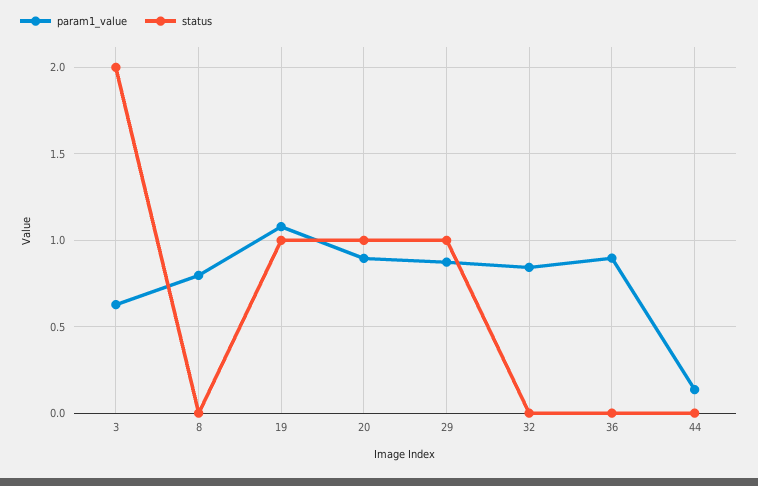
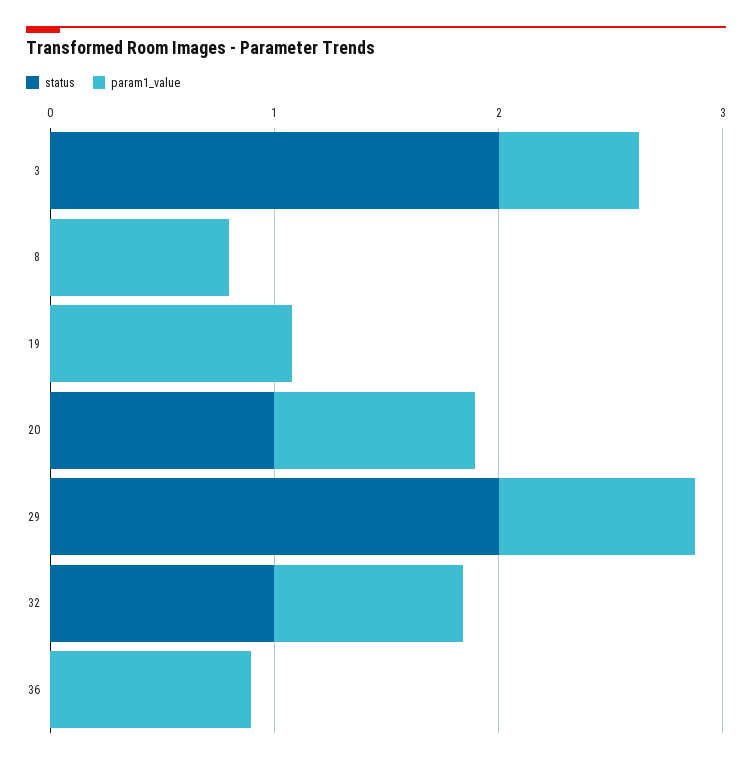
  {
    "param1_value": {
      "3": 0.65,
      "8": 0.8,
      "19": 1.1,
      "20": 0.9,
      "29": 0.85,
      "32": 0.85,
-     "36": 0.9,
+     "36": 0.9
-     "44": 0.15
    },
    "status": {
      "3": 2,
      "8": 0,
-     "19": 1,
+     "19": 0,
      "20": 1,
-     "29": 1,
+     "29": 2,
-     "32": 0,
+     "32": 1,
-     "36": 0,
+     "36": 0
-     "44": 0
    }
  }

